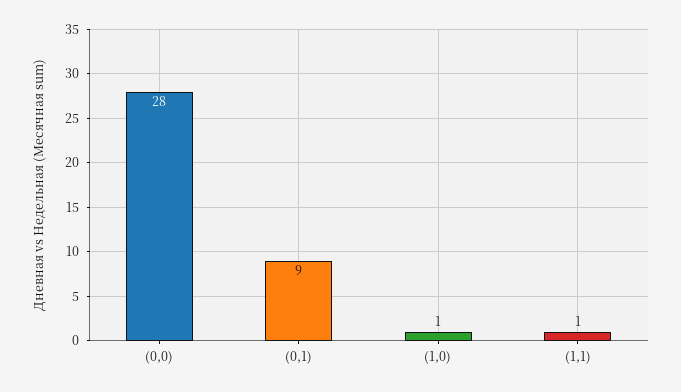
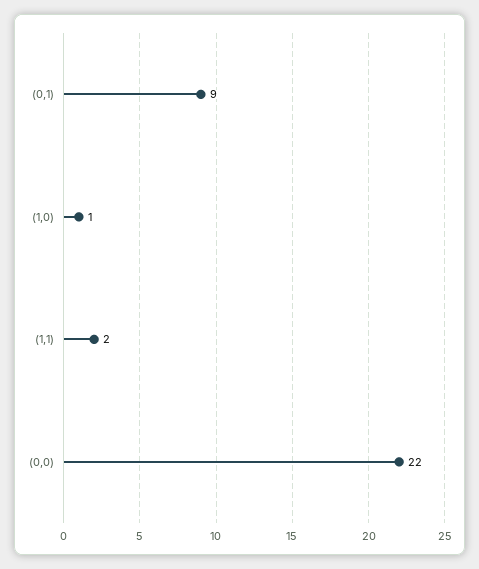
  {
-   "(0,0)": 28,
+   "(0,0)": 22,
    "(0,1)": 9,
    "(1,0)": 1,
-   "(1,1)": 1
+   "(1,1)": 2
  }

